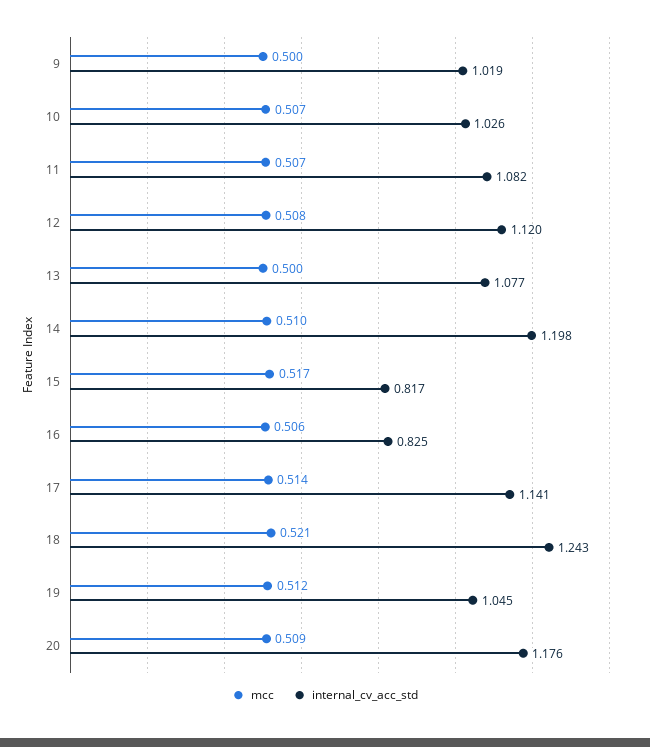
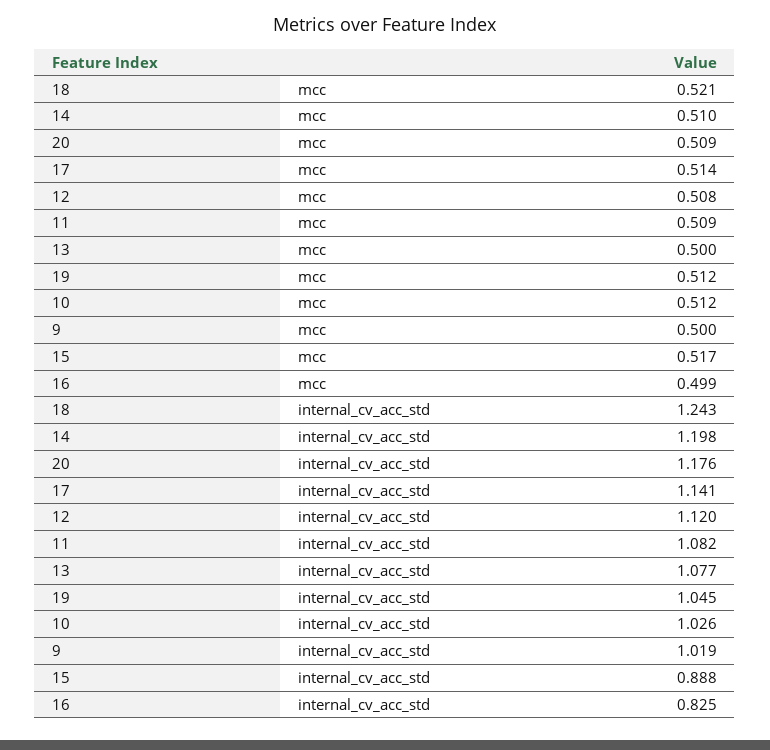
  {
    "mcc": {
      "9": 0.5,
-     "10": 0.507,
+     "10": 0.512,
-     "11": 0.507,
+     "11": 0.509,
      "12": 0.508,
      "13": 0.5,
      "14": 0.51,
      "15": 0.517,
-     "16": 0.506,
+     "16": 0.499,
      "17": 0.514,
      "18": 0.521,
      "19": 0.512,
      "20": 0.509
    },
    "internal_cv_acc_std": {
      "9": 1.019,
      "10": 1.026,
      "11": 1.082,
      "12": 1.12,
      "13": 1.077,
      "14": 1.198,
-     "15": 0.817,
+     "15": 0.888,
      "16": 0.825,
      "17": 1.141,
      "18": 1.243,
      "19": 1.045,
      "20": 1.176
    }
  }

